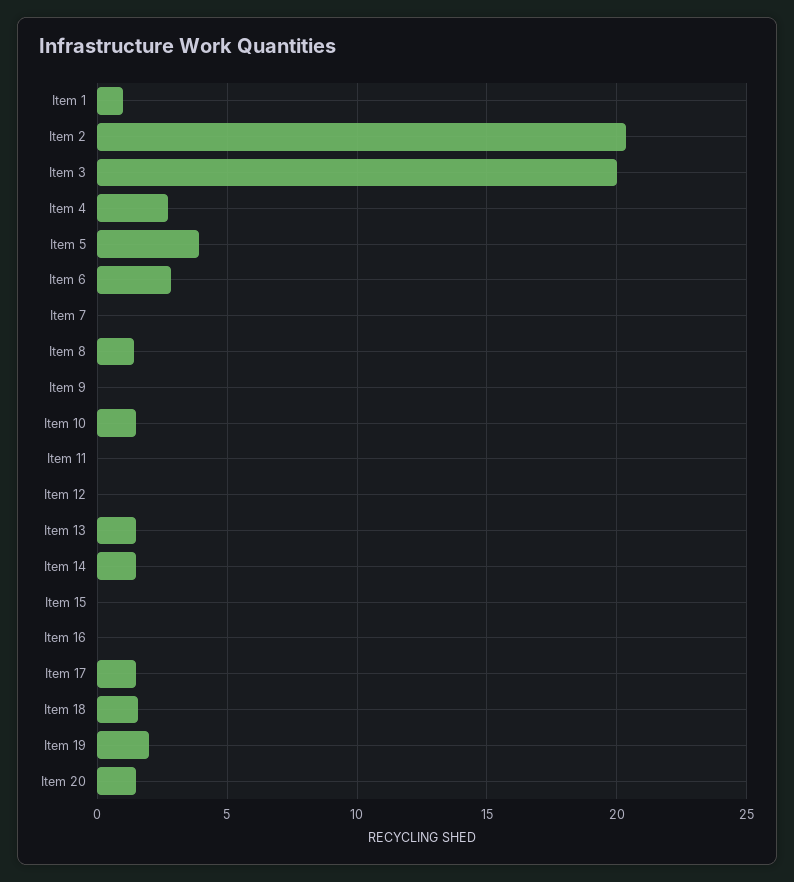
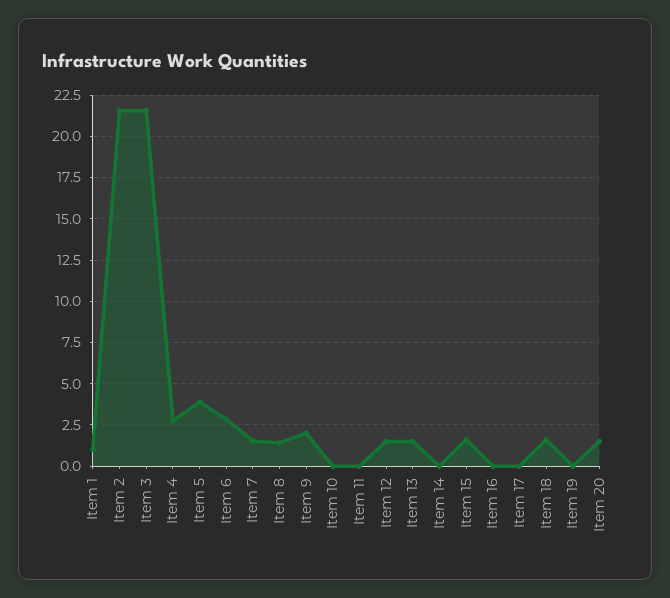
  {
    "Item 1": 1,
-   "Item 2": 20.5,
+   "Item 2": 21.5,
-   "Item 3": 20,
+   "Item 3": 21.5,
    "Item 4": 2.5,
    "Item 5": 4,
    "Item 6": 3,
-   "Item 7": 0,
+   "Item 7": 1.5,
    "Item 8": 1.5,
-   "Item 9": 0,
+   "Item 9": 2,
-   "Item 10": 1.5,
+   "Item 10": 0,
    "Item 11": 0,
-   "Item 12": 0,
+   "Item 12": 1.5,
    "Item 13": 1.5,
-   "Item 14": 1.5,
+   "Item 14": 0,
-   "Item 15": 0,
+   "Item 15": 1.5,
    "Item 16": 0,
-   "Item 17": 1.5,
+   "Item 17": 0,
    "Item 18": 1.5,
-   "Item 19": 2,
+   "Item 19": 0,
    "Item 20": 1.5
  }

